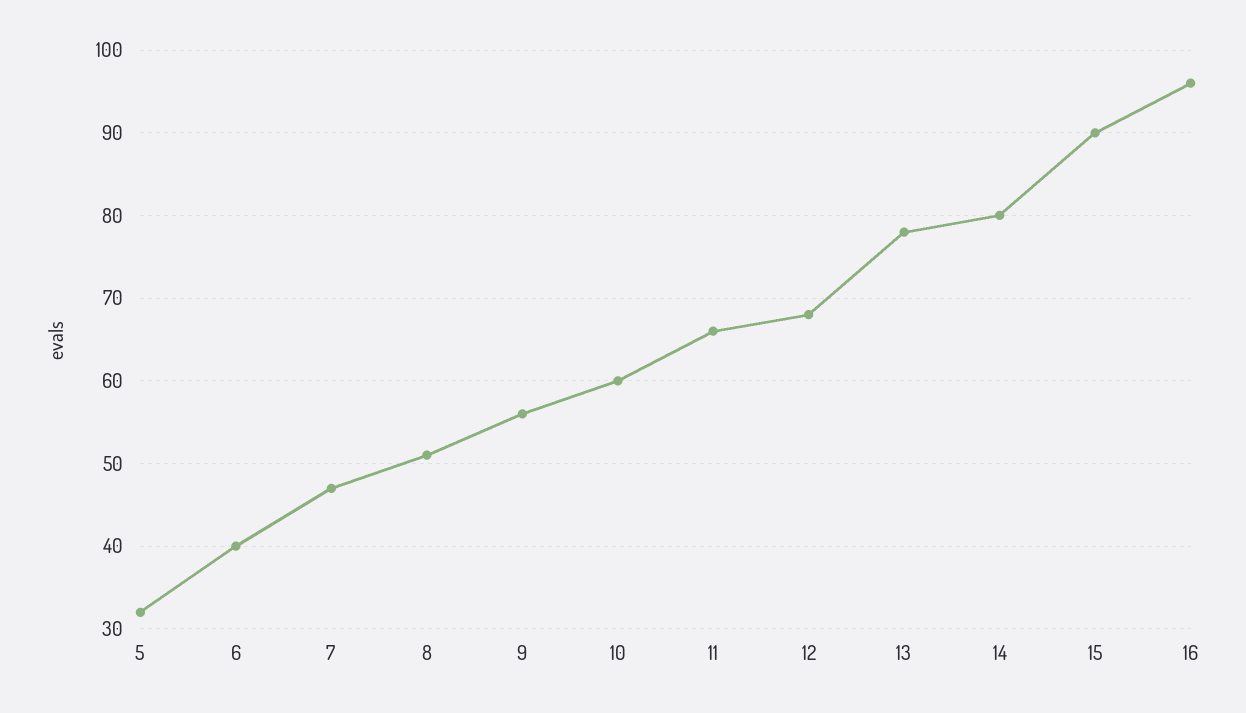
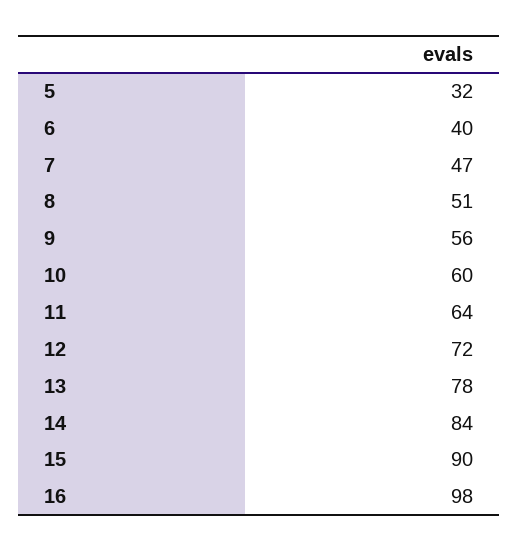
  {
    "5": 32,
    "6": 40,
    "7": 47,
    "8": 51,
    "9": 56,
    "10": 60,
-   "11": 66,
+   "11": 64,
-   "12": 68,
+   "12": 72,
    "13": 78,
-   "14": 80,
+   "14": 84,
    "15": 90,
-   "16": 96
+   "16": 98
  }

